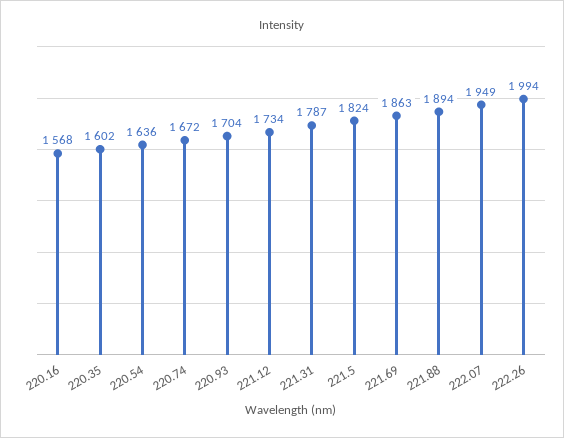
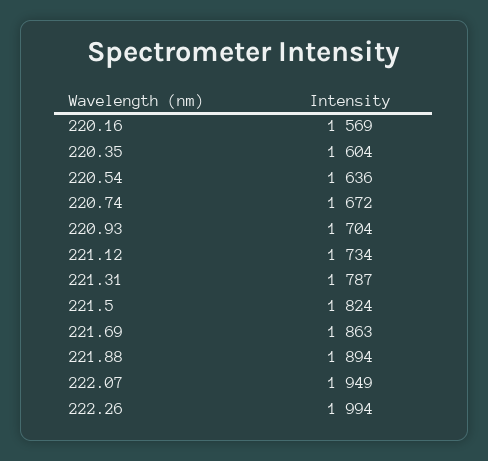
  {
-   "220.16": 1568,
+   "220.16": 1569,
-   "220.35": 1602,
+   "220.35": 1604,
    "220.54": 1636,
    "220.74": 1672,
    "220.93": 1704,
    "221.12": 1734,
    "221.31": 1787,
    "221.5": 1824,
    "221.69": 1863,
    "221.88": 1894,
    "222.07": 1949,
    "222.26": 1994
  }

